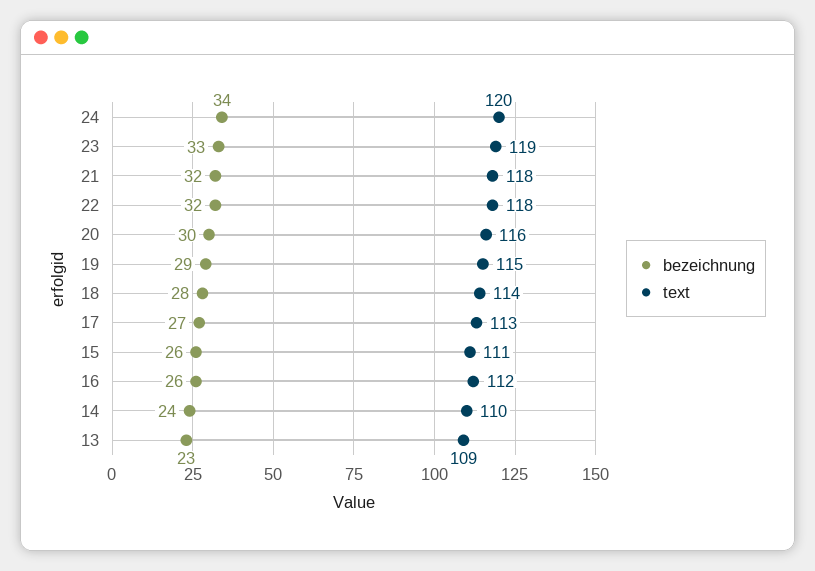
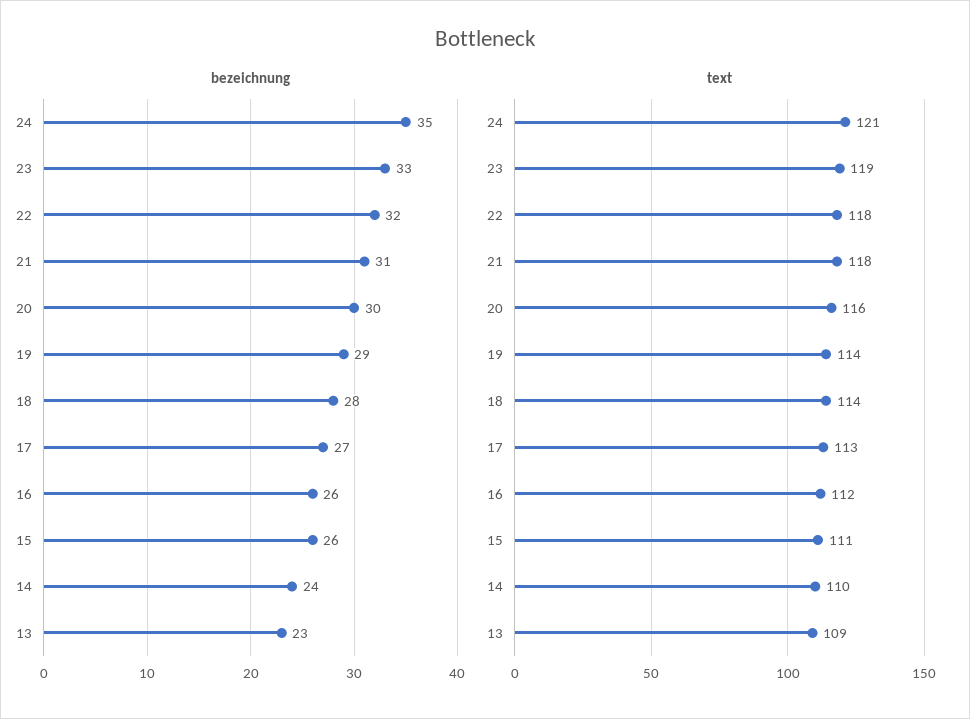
  {
    "bezeichnung": {
-     "24": 34,
+     "24": 35,
      "23": 33,
-     "21": 32,
+     "21": 31,
      "22": 32,
      "20": 30,
      "19": 29,
      "18": 28,
      "17": 27,
      "15": 26,
      "16": 26,
      "14": 24,
      "13": 23
    },
    "text": {
-     "24": 120,
+     "24": 121,
      "23": 119,
      "21": 118,
      "22": 118,
      "20": 116,
-     "19": 115,
+     "19": 114,
      "18": 114,
      "17": 113,
      "15": 111,
      "16": 112,
      "14": 110,
      "13": 109
    }
  }

